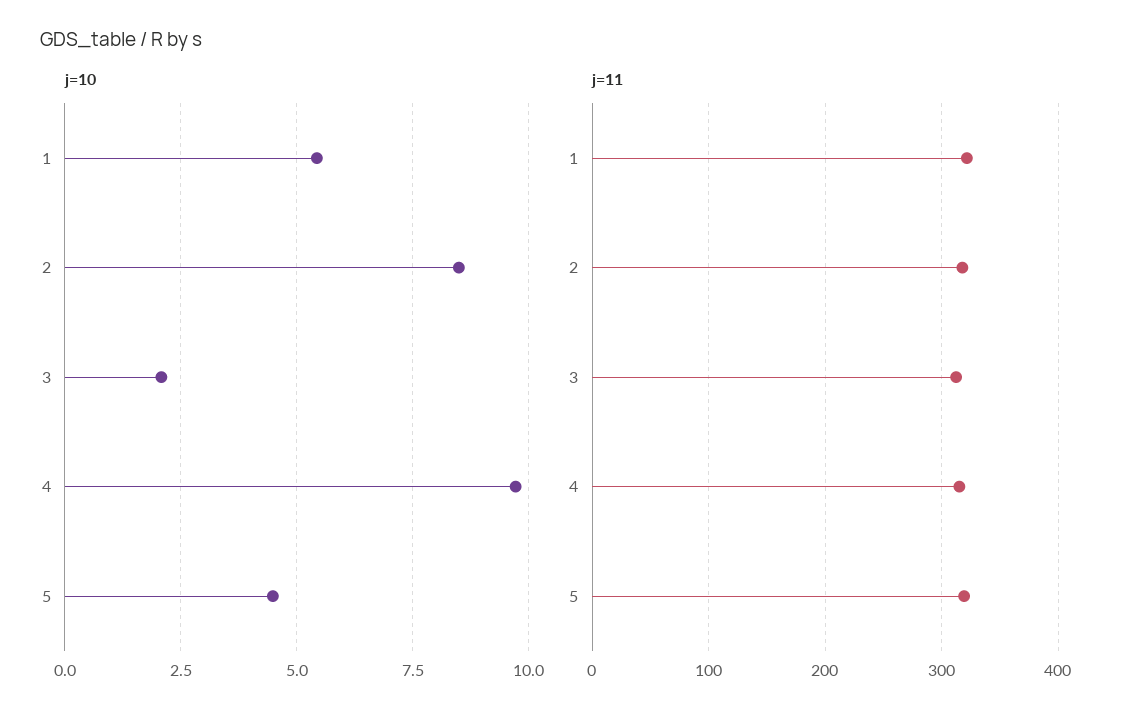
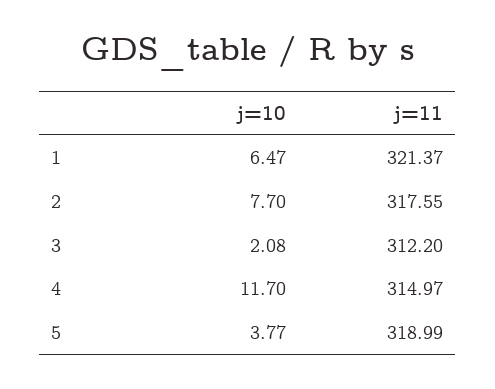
  {
    "j=10": {
-     "1": 5.5,
+     "1": 6.47,
-     "2": 8.5,
+     "2": 7.7,
      "3": 2.08,
-     "4": 9.75,
+     "4": 11.7,
-     "5": 4.5
+     "5": 3.77
    },
    "j=11": {
      "1": 321.37,
      "2": 317.55,
      "3": 312.2,
      "4": 314.97,
      "5": 318.99
    }
  }

